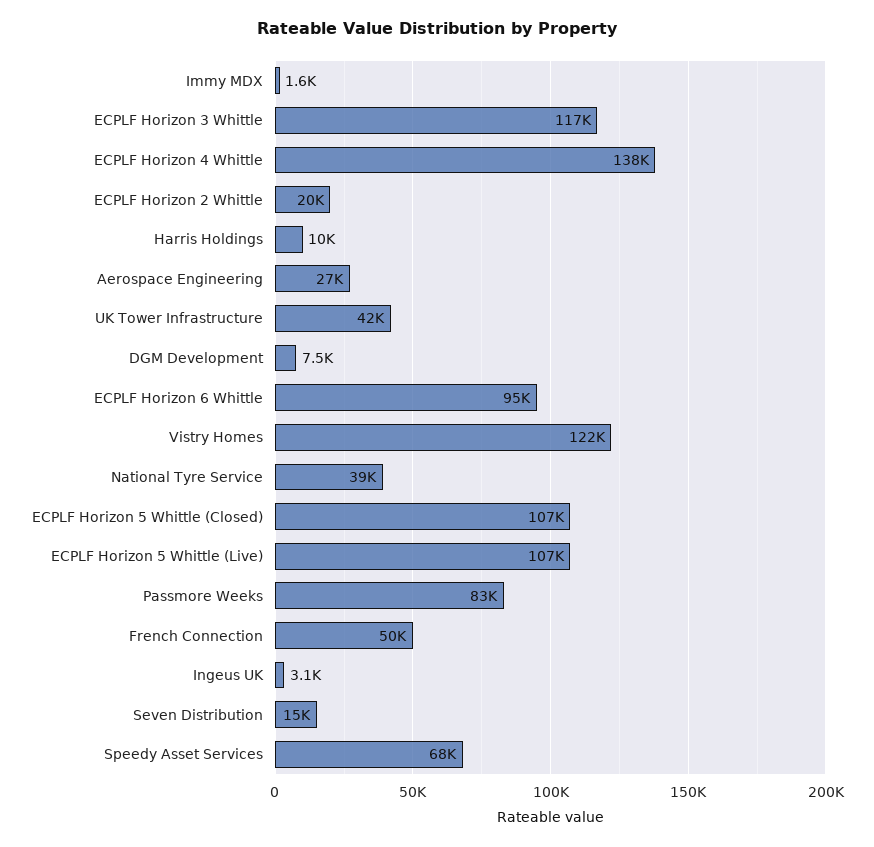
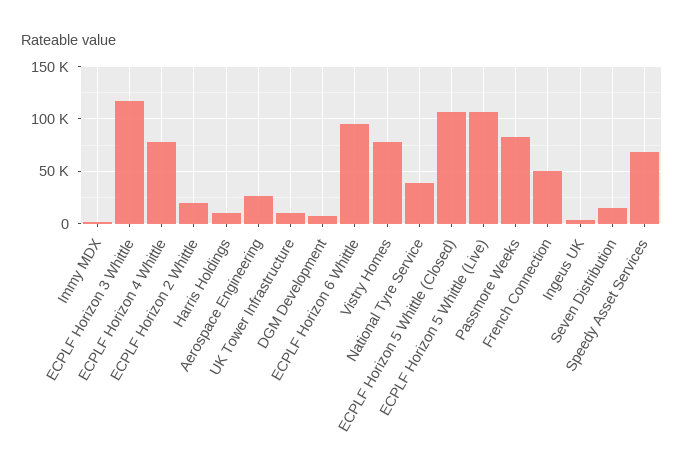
  {
    "Immy MDX": 1600,
    "ECPLF Horizon 3 Whittle": 117000,
-   "ECPLF Horizon 4 Whittle": 138000,
+   "ECPLF Horizon 4 Whittle": 80000,
    "ECPLF Horizon 2 Whittle": 20000,
    "Harris Holdings": 10000,
    "Aerospace Engineering": 27000,
-   "UK Tower Infrastructure": 42000,
+   "UK Tower Infrastructure": 10000,
    "DGM Development": 7500,
    "ECPLF Horizon 6 Whittle": 95000,
-   "Vistry Homes": 122000,
+   "Vistry Homes": 80000,
    "National Tyre Service": 39000,
    "ECPLF Horizon 5 Whittle (Closed)": 107000,
    "ECPLF Horizon 5 Whittle (Live)": 107000,
    "Passmore Weeks": 83000,
    "French Connection": 50000,
    "Ingeus UK": 3100,
    "Seven Distribution": 15000,
    "Speedy Asset Services": 68000
  }

